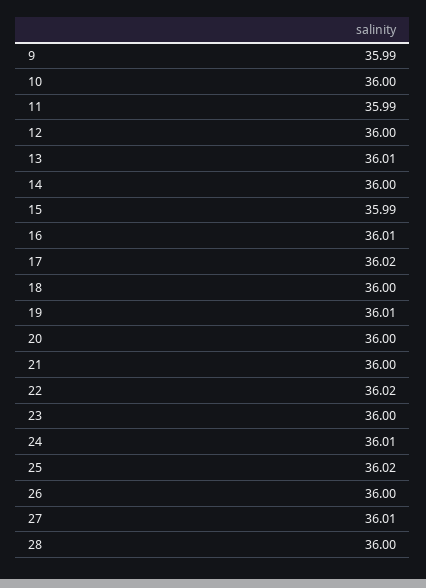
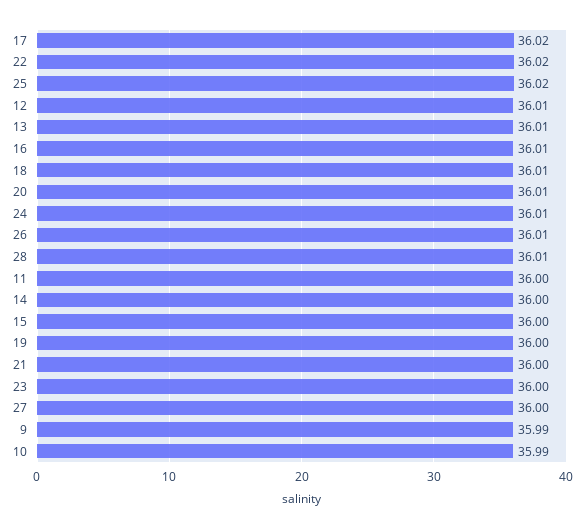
  {
    "9": 35.99,
-   "10": 36,
+   "10": 35.99,
-   "11": 35.99,
+   "11": 36,
-   "12": 36,
+   "12": 36.01,
    "13": 36.01,
    "14": 36,
-   "15": 35.99,
+   "15": 36,
    "16": 36.01,
    "17": 36.02,
-   "18": 36,
+   "18": 36.01,
-   "19": 36.01,
+   "19": 36,
-   "20": 36,
+   "20": 36.01,
    "21": 36,
    "22": 36.02,
    "23": 36,
    "24": 36.01,
    "25": 36.02,
-   "26": 36,
+   "26": 36.01,
-   "27": 36.01,
+   "27": 36,
-   "28": 36
+   "28": 36.01
  }

